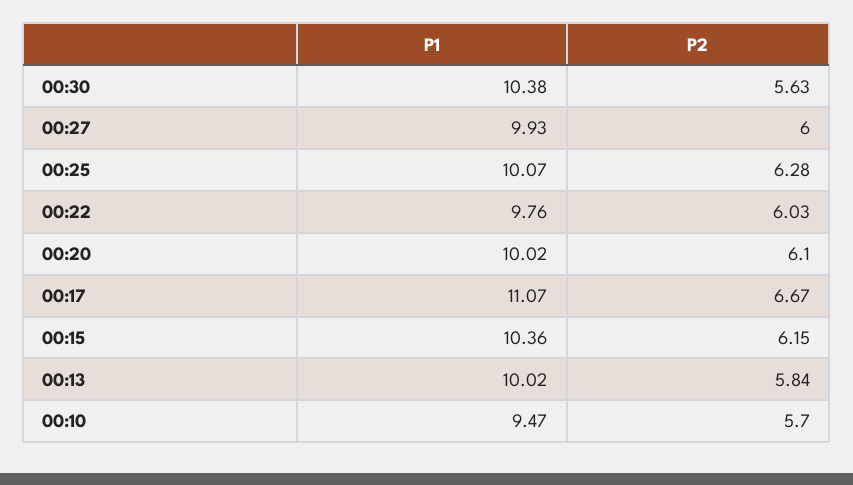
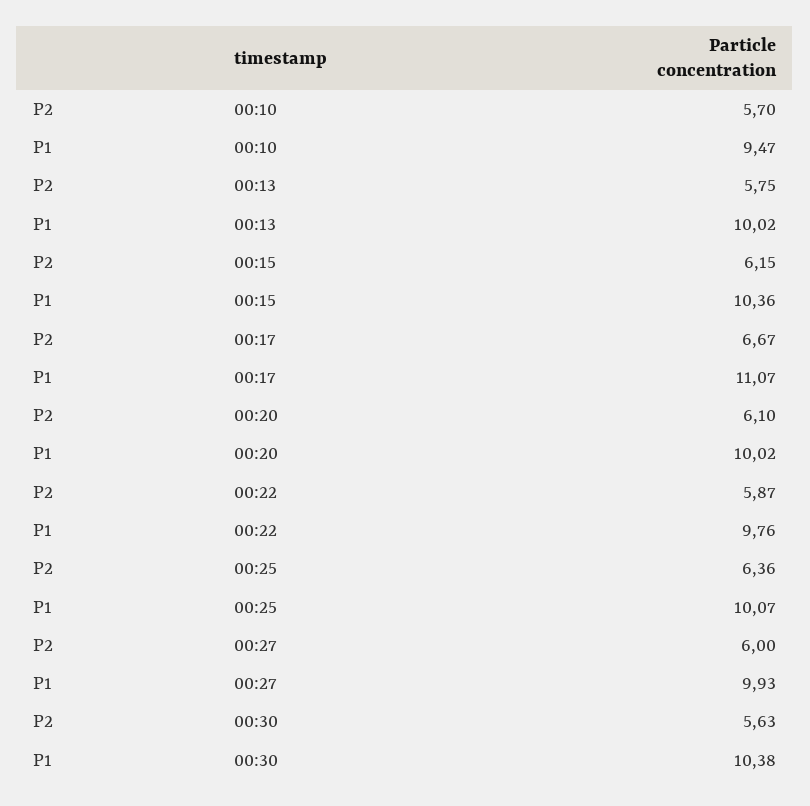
  {
    "P1": {
      "00:30": 10.38,
      "00:27": 9.93,
      "00:25": 10.07,
      "00:22": 9.76,
      "00:20": 10.02,
      "00:17": 11.07,
      "00:15": 10.36,
      "00:13": 10.02,
      "00:10": 9.47
    },
    "P2": {
      "00:30": 5.63,
      "00:27": 6,
-     "00:25": 6.28,
+     "00:25": 6.36,
-     "00:22": 6.03,
+     "00:22": 5.87,
      "00:20": 6.1,
      "00:17": 6.67,
      "00:15": 6.15,
-     "00:13": 5.84,
+     "00:13": 5.75,
      "00:10": 5.7
    }
  }

